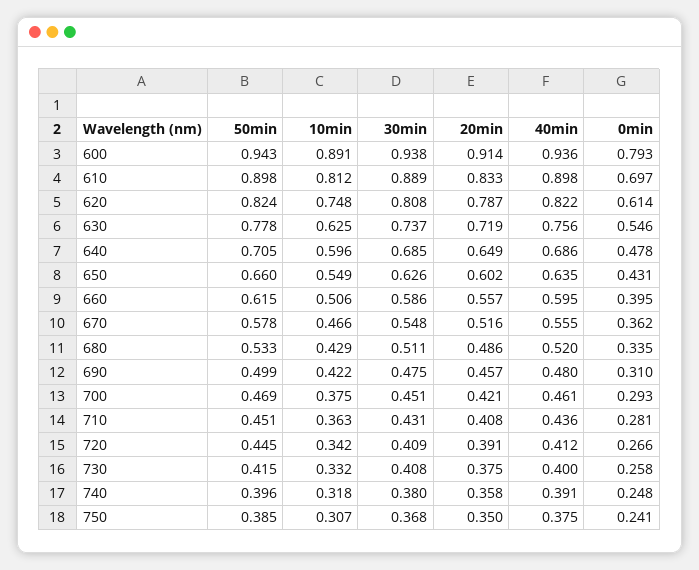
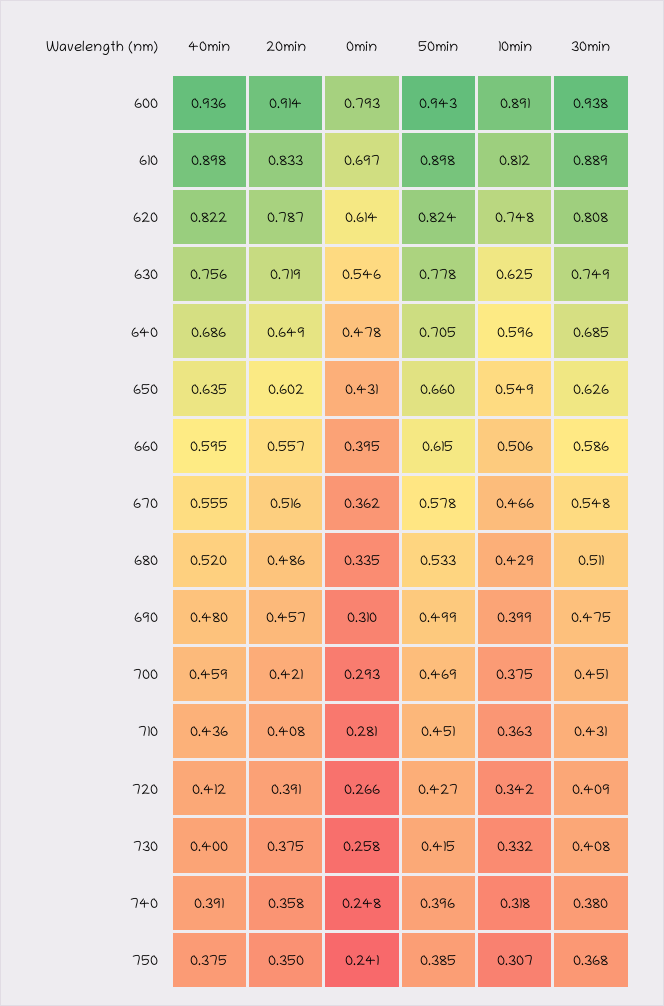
  {
    "50min": {
      "600": 0.943,
      "610": 0.898,
      "620": 0.824,
      "630": 0.778,
      "640": 0.705,
      "650": 0.66,
      "660": 0.615,
      "670": 0.578,
      "680": 0.533,
      "690": 0.499,
      "700": 0.469,
      "710": 0.451,
-     "720": 0.445,
+     "720": 0.427,
      "730": 0.415,
      "740": 0.396,
      "750": 0.385
    },
    "10min": {
      "600": 0.891,
      "610": 0.812,
      "620": 0.748,
      "630": 0.625,
      "640": 0.596,
      "650": 0.549,
      "660": 0.506,
      "670": 0.466,
      "680": 0.429,
-     "690": 0.422,
+     "690": 0.399,
      "700": 0.375,
      "710": 0.363,
      "720": 0.342,
      "730": 0.332,
      "740": 0.318,
      "750": 0.307
    },
    "30min": {
      "600": 0.938,
      "610": 0.889,
      "620": 0.808,
-     "630": 0.737,
+     "630": 0.749,
      "640": 0.685,
      "650": 0.626,
      "660": 0.586,
      "670": 0.548,
      "680": 0.511,
      "690": 0.475,
      "700": 0.451,
      "710": 0.431,
      "720": 0.409,
      "730": 0.408,
      "740": 0.38,
      "750": 0.368
    },
    "20min": {
      "600": 0.914,
      "610": 0.833,
      "620": 0.787,
      "630": 0.719,
      "640": 0.649,
      "650": 0.602,
      "660": 0.557,
      "670": 0.516,
      "680": 0.486,
      "690": 0.457,
      "700": 0.421,
      "710": 0.408,
      "720": 0.391,
      "730": 0.375,
      "740": 0.358,
      "750": 0.35
    },
    "40min": {
      "600": 0.936,
      "610": 0.898,
      "620": 0.822,
      "630": 0.756,
      "640": 0.686,
      "650": 0.635,
      "660": 0.595,
      "670": 0.555,
      "680": 0.52,
      "690": 0.48,
-     "700": 0.461,
+     "700": 0.459,
      "710": 0.436,
      "720": 0.412,
      "730": 0.4,
      "740": 0.391,
      "750": 0.375
    },
    "0min": {
      "600": 0.793,
      "610": 0.697,
      "620": 0.614,
      "630": 0.546,
      "640": 0.478,
      "650": 0.431,
      "660": 0.395,
      "670": 0.362,
      "680": 0.335,
      "690": 0.31,
      "700": 0.293,
      "710": 0.281,
      "720": 0.266,
      "730": 0.258,
      "740": 0.248,
      "750": 0.241
    }
  }

